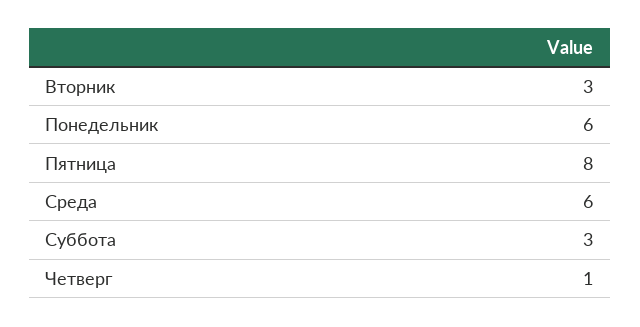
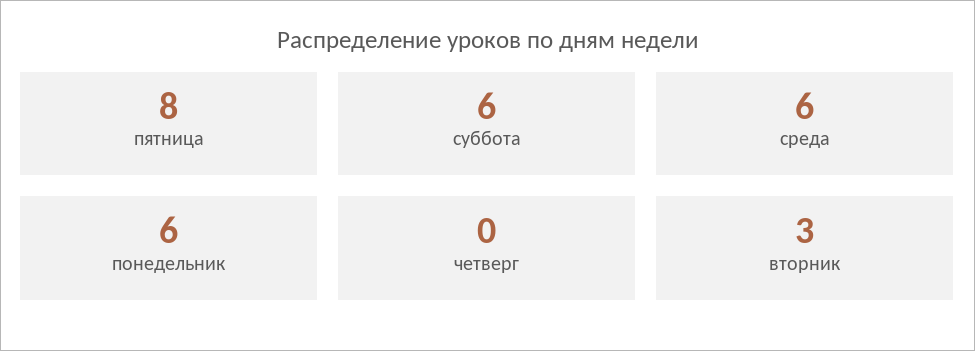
  {
    "Вторник": 3,
    "Понедельник": 6,
    "Пятница": 8,
    "Среда": 6,
-   "Суббота": 3,
+   "Суббота": 6,
-   "Четверг": 1
+   "Четверг": 0
  }

